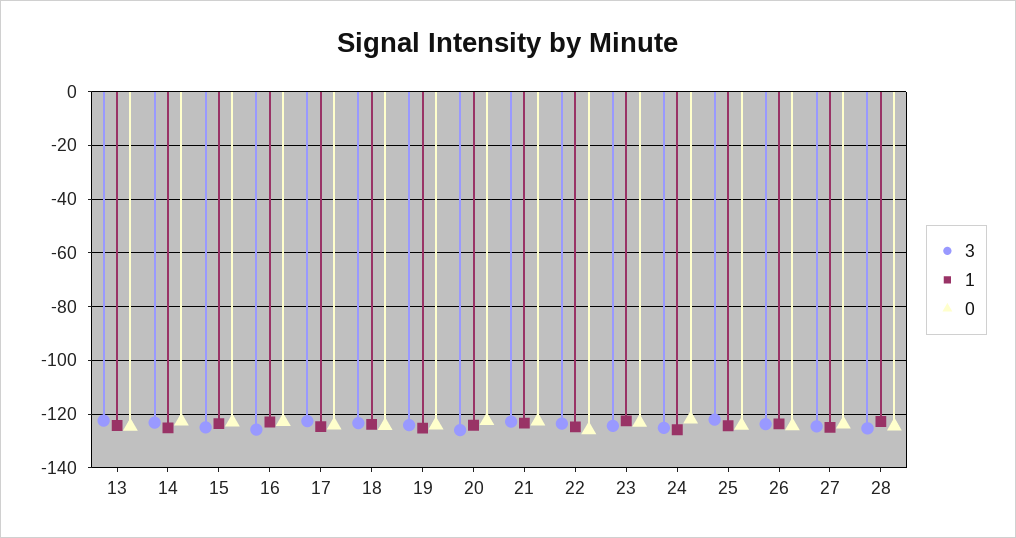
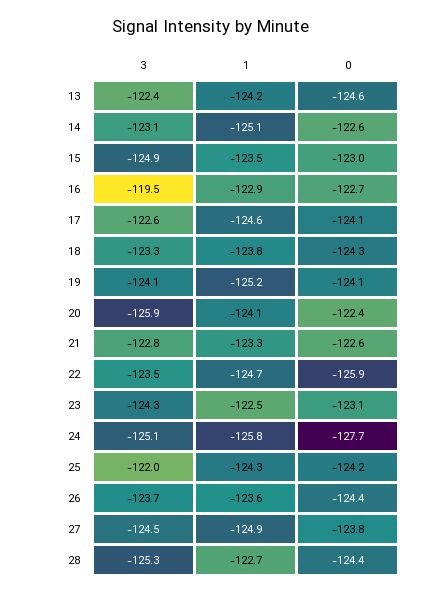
  {
    "3": {
      "13": -122.4,
      "14": -123.1,
      "15": -124.9,
-     "16": -125,
+     "16": -119.5,
      "17": -122.6,
      "18": -123.3,
      "19": -124.1,
      "20": -125.9,
      "21": -122.8,
      "22": -123.5,
      "23": -124.3,
      "24": -125.1,
      "25": -122,
      "26": -123.7,
      "27": -124.5,
      "28": -125.3
    },
    "1": {
      "13": -124.2,
      "14": -125.1,
      "15": -123.5,
      "16": -122.9,
      "17": -124.6,
      "18": -123.8,
      "19": -125.2,
      "20": -124.1,
      "21": -123.3,
      "22": -124.7,
      "23": -122.5,
      "24": -125.8,
      "25": -124.3,
      "26": -123.6,
      "27": -124.9,
      "28": -122.7
    },
    "0": {
      "13": -124.6,
      "14": -122.6,
      "15": -123,
      "16": -122.7,
      "17": -124.1,
      "18": -124.3,
      "19": -124.1,
      "20": -122.4,
      "21": -122.6,
      "22": -125.9,
      "23": -123.1,
-     "24": -122.5,
+     "24": -127.7,
      "25": -124.2,
      "26": -124.4,
      "27": -123.8,
      "28": -124.4
    }
  }

